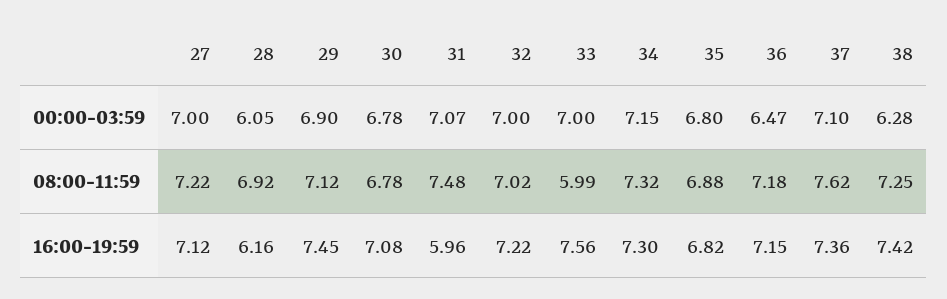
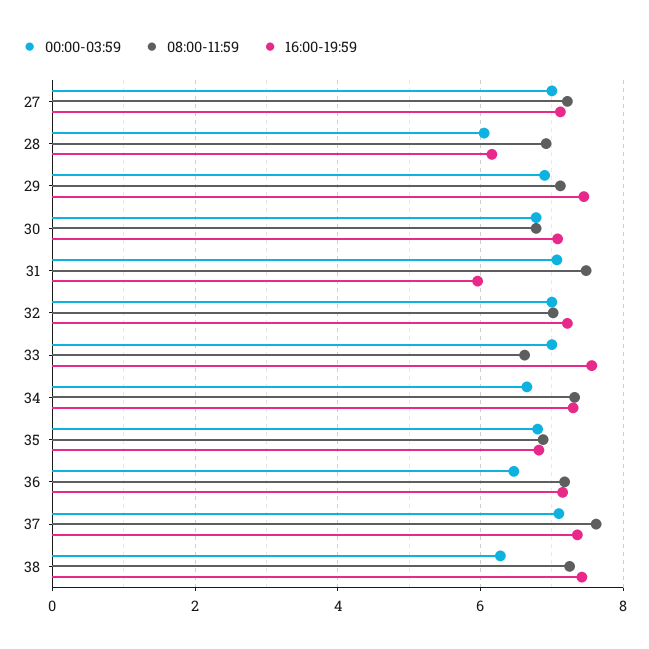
  {
    "00:00-03:59": {
      "27": 7,
      "28": 6.05,
      "29": 6.9,
      "30": 6.78,
      "31": 7.07,
      "32": 7,
      "33": 7,
-     "34": 7.15,
+     "34": 6.6,
      "35": 6.8,
      "36": 6.47,
      "37": 7.1,
      "38": 6.28
    },
    "08:00-11:59": {
      "27": 7.22,
      "28": 6.92,
      "29": 7.12,
      "30": 6.78,
      "31": 7.48,
      "32": 7.02,
-     "33": 5.99,
+     "33": 6.6,
      "34": 7.32,
      "35": 6.88,
      "36": 7.18,
      "37": 7.62,
      "38": 7.25
    },
    "16:00-19:59": {
      "27": 7.12,
      "28": 6.16,
      "29": 7.45,
      "30": 7.08,
      "31": 5.96,
      "32": 7.22,
      "33": 7.56,
      "34": 7.3,
      "35": 6.82,
      "36": 7.15,
      "37": 7.36,
      "38": 7.42
    }
  }

